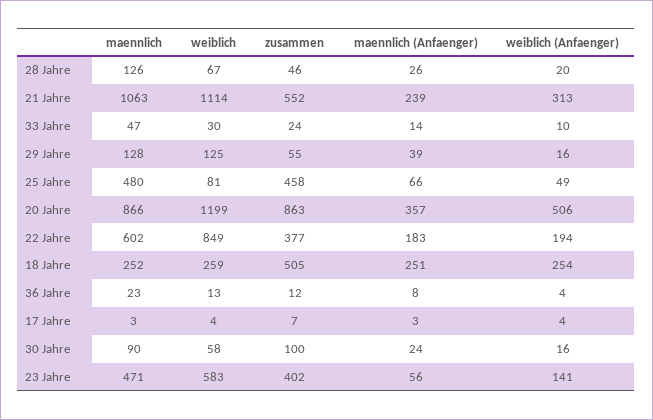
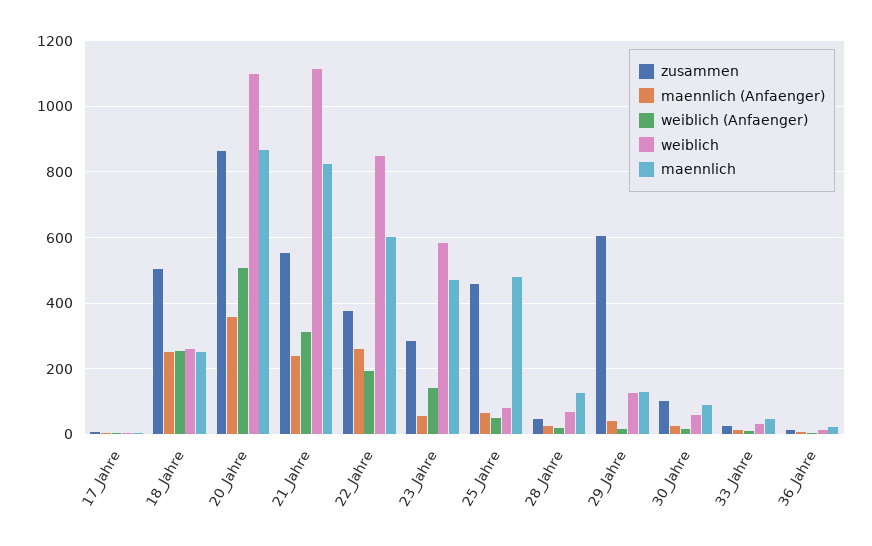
  {
    "maennlich": {
      "28 Jahre": 126,
-     "21 Jahre": 1063,
+     "21 Jahre": 820,
      "33 Jahre": 47,
      "29 Jahre": 128,
      "25 Jahre": 480,
      "20 Jahre": 866,
      "22 Jahre": 602,
      "18 Jahre": 252,
      "36 Jahre": 23,
      "17 Jahre": 3,
      "30 Jahre": 90,
      "23 Jahre": 471
    },
    "weiblich": {
      "28 Jahre": 67,
      "21 Jahre": 1114,
      "33 Jahre": 30,
      "29 Jahre": 125,
      "25 Jahre": 81,
-     "20 Jahre": 1199,
+     "20 Jahre": 1100,
      "22 Jahre": 849,
      "18 Jahre": 259,
      "36 Jahre": 13,
      "17 Jahre": 4,
      "30 Jahre": 58,
      "23 Jahre": 583
    },
    "zusammen": {
      "28 Jahre": 46,
      "21 Jahre": 552,
      "33 Jahre": 24,
-     "29 Jahre": 55,
+     "29 Jahre": 600,
      "25 Jahre": 458,
      "20 Jahre": 863,
      "22 Jahre": 377,
      "18 Jahre": 505,
      "36 Jahre": 12,
      "17 Jahre": 7,
      "30 Jahre": 100,
-     "23 Jahre": 402
+     "23 Jahre": 280
    },
    "maennlich (Anfaenger)": {
      "28 Jahre": 26,
      "21 Jahre": 239,
      "33 Jahre": 14,
      "29 Jahre": 39,
      "25 Jahre": 66,
      "20 Jahre": 357,
-     "22 Jahre": 183,
+     "22 Jahre": 260,
      "18 Jahre": 251,
      "36 Jahre": 8,
      "17 Jahre": 3,
      "30 Jahre": 24,
      "23 Jahre": 56
    },
    "weiblich (Anfaenger)": {
      "28 Jahre": 20,
      "21 Jahre": 313,
      "33 Jahre": 10,
      "29 Jahre": 16,
      "25 Jahre": 49,
      "20 Jahre": 506,
      "22 Jahre": 194,
      "18 Jahre": 254,
      "36 Jahre": 4,
      "17 Jahre": 4,
      "30 Jahre": 16,
      "23 Jahre": 141
    }
  }

